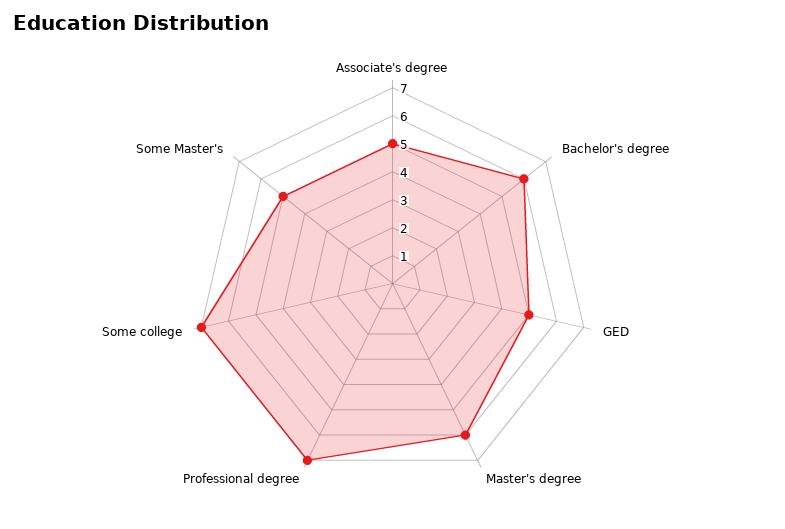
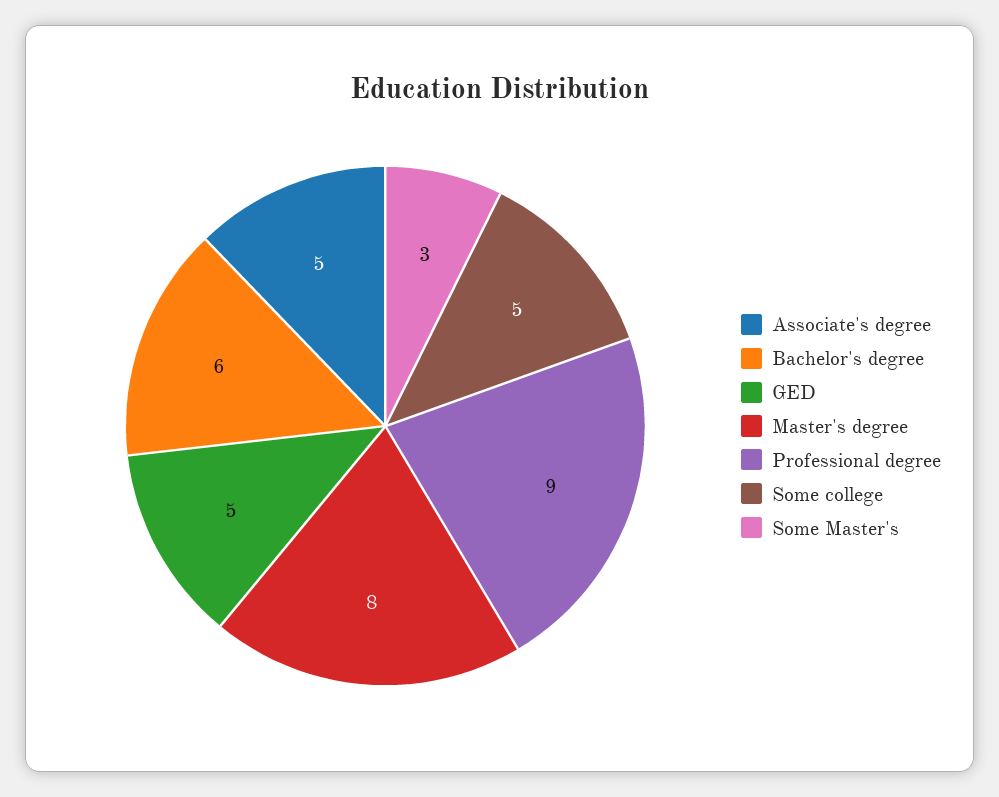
  {
    "Associate's degree": 5,
    "Bachelor's degree": 6,
    "GED": 5,
-   "Master's degree": 6,
+   "Master's degree": 8,
-   "Professional degree": 7,
+   "Professional degree": 9,
-   "Some college": 7,
+   "Some college": 5,
-   "Some Master's": 5
+   "Some Master's": 3
  }

